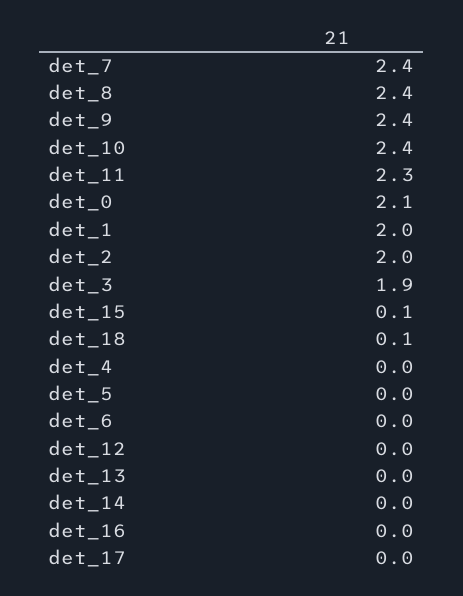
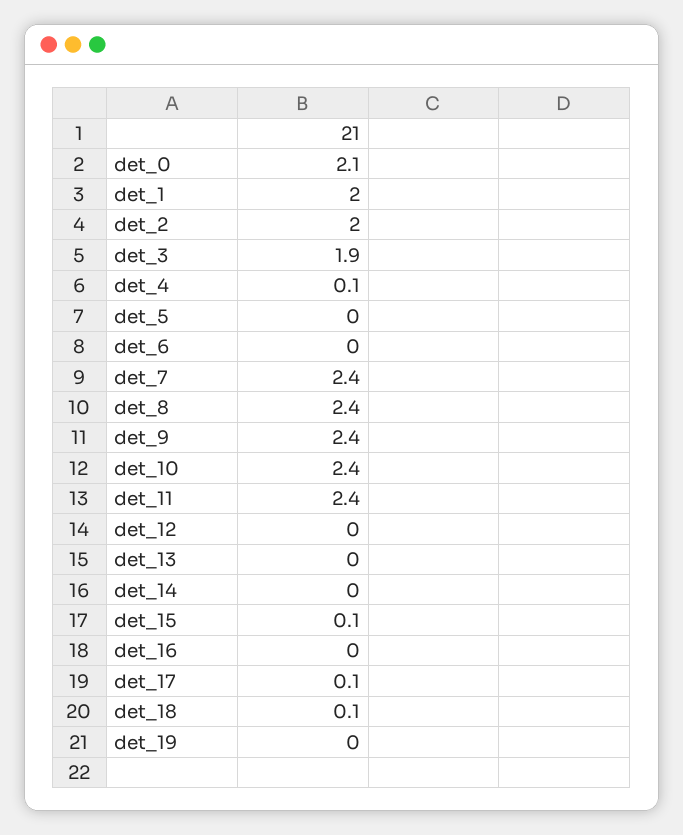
  {
    "det_7": 2.4,
    "det_8": 2.4,
    "det_9": 2.4,
    "det_10": 2.4,
-   "det_11": 2.3,
+   "det_11": 2.4,
    "det_0": 2.1,
    "det_1": 2,
    "det_2": 2,
    "det_3": 1.9,
    "det_15": 0.1,
    "det_18": 0.1,
-   "det_4": 0,
+   "det_4": 0.1,
    "det_5": 0,
    "det_6": 0,
    "det_12": 0,
    "det_13": 0,
    "det_14": 0,
    "det_16": 0,
-   "det_17": 0
+   "det_17": 0.1,
+   "det_19": 0
  }

